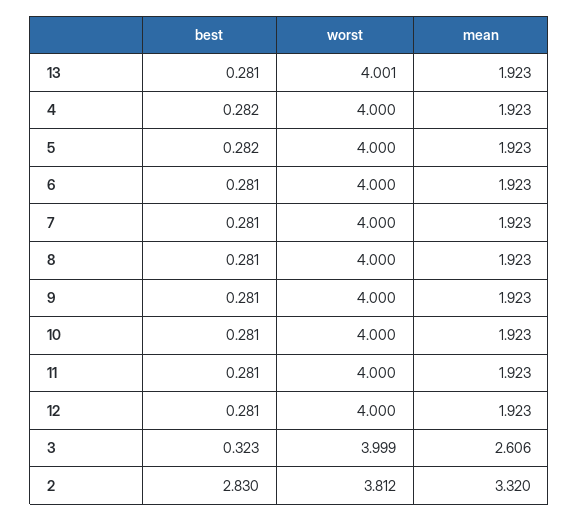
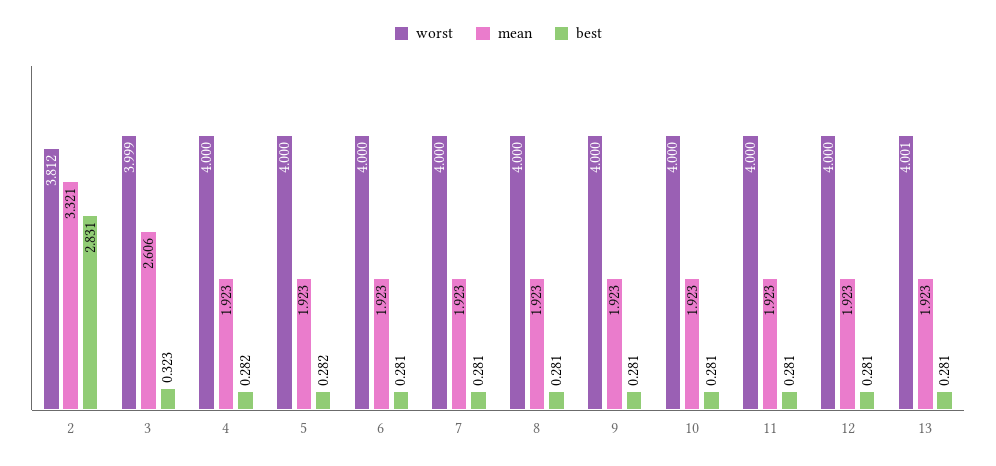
  {
    "best": {
      "13": 0.281,
      "4": 0.282,
      "5": 0.282,
      "6": 0.281,
      "7": 0.281,
      "8": 0.281,
      "9": 0.281,
      "10": 0.281,
      "11": 0.281,
      "12": 0.281,
      "3": 0.323,
-     "2": 2.83
+     "2": 2.831
    },
    "worst": {
      "13": 4.001,
      "4": 4,
      "5": 4,
      "6": 4,
      "7": 4,
      "8": 4,
      "9": 4,
      "10": 4,
      "11": 4,
      "12": 4,
      "3": 3.999,
      "2": 3.812
    },
    "mean": {
      "13": 1.923,
      "4": 1.923,
      "5": 1.923,
      "6": 1.923,
      "7": 1.923,
      "8": 1.923,
      "9": 1.923,
      "10": 1.923,
      "11": 1.923,
      "12": 1.923,
      "3": 2.606,
-     "2": 3.32
+     "2": 3.321
    }
  }

